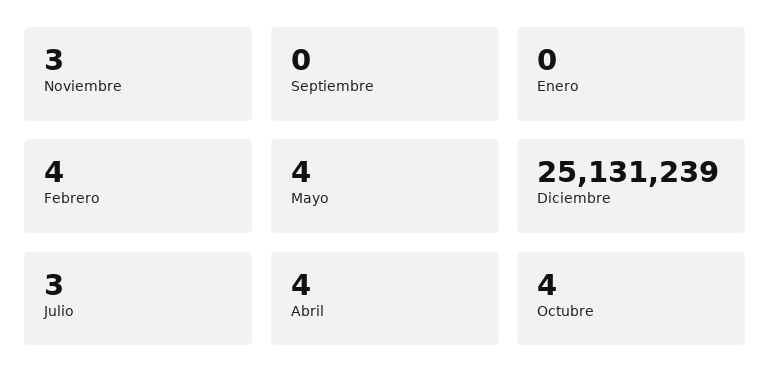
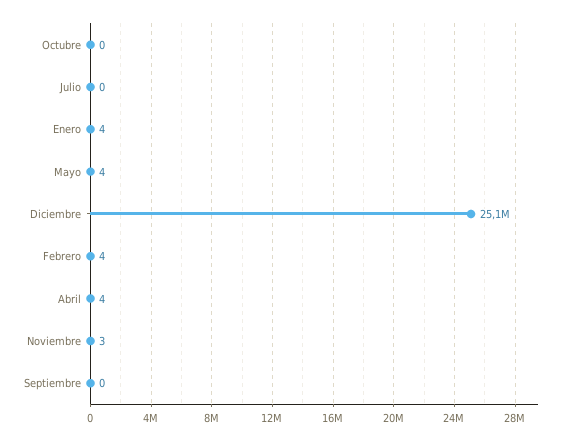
  {
    "Noviembre": 3,
    "Septiembre": 0,
-   "Enero": 0,
+   "Enero": 4,
    "Febrero": 4,
    "Mayo": 4,
    "Diciembre": 25131239,
-   "Julio": 3,
+   "Julio": 0,
    "Abril": 4,
-   "Octubre": 4
+   "Octubre": 0
  }

